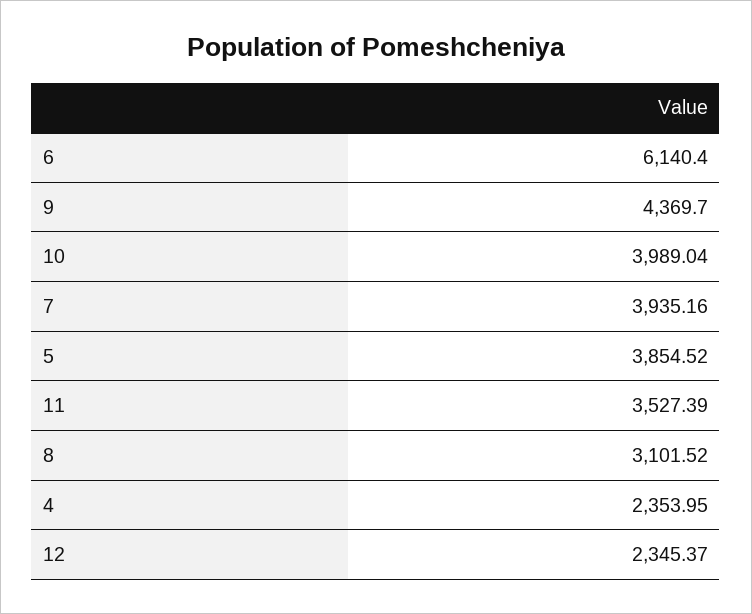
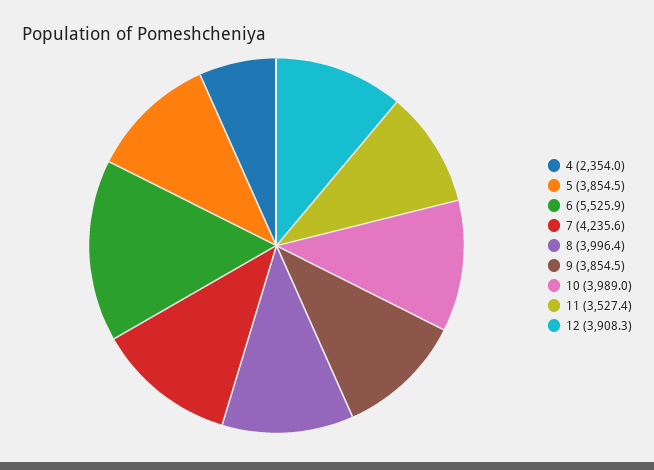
  {
-   "6": 6140.4,
+   "6": 5525.9,
-   "9": 4369.7,
+   "9": 3854.5,
    "10": 3989.04,
-   "7": 3935.16,
+   "7": 4235.6,
    "5": 3854.52,
    "11": 3527.39,
-   "8": 3101.52,
+   "8": 3996.4,
    "4": 2353.95,
-   "12": 2345.37
+   "12": 3908.3
  }

